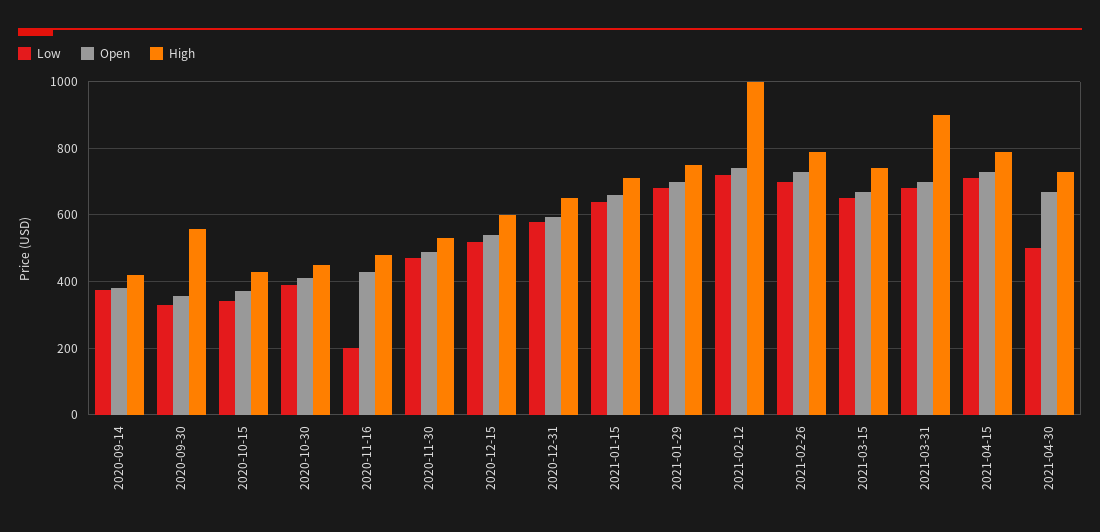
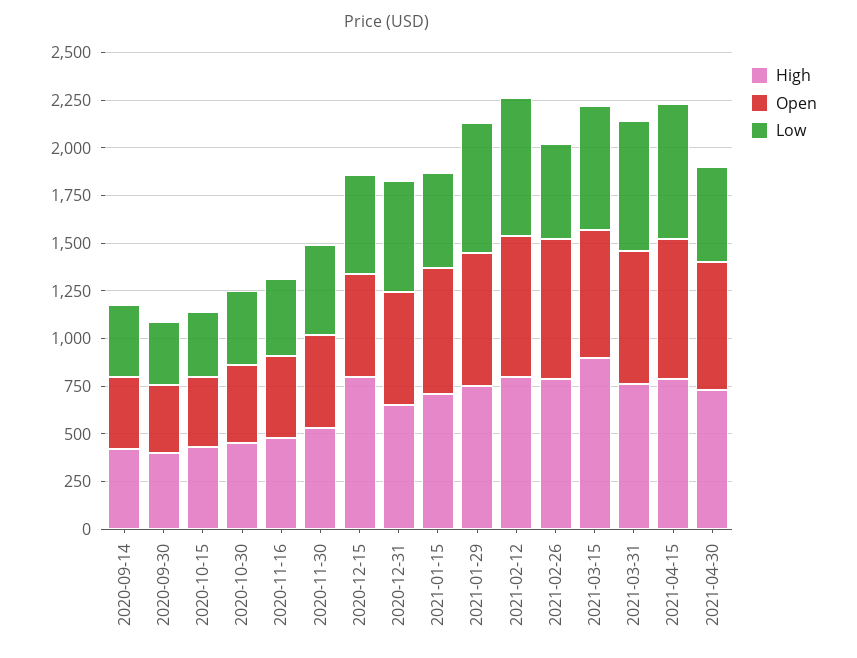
  {
    "Low": {
      "2020-09-14": 380,
      "2020-09-30": 320,
      "2020-10-15": 340,
      "2020-10-30": 400,
-     "2020-11-16": 200,
+     "2020-11-16": 400,
      "2020-11-30": 480,
      "2020-12-15": 520,
      "2020-12-31": 580,
-     "2021-01-15": 640,
+     "2021-01-15": 500,
      "2021-01-29": 680,
      "2021-02-12": 720,
-     "2021-02-26": 700,
+     "2021-02-26": 500,
      "2021-03-15": 660,
      "2021-03-31": 680,
      "2021-04-15": 720,
      "2021-04-30": 500
    },
    "Open": {
      "2020-09-14": 380,
      "2020-09-30": 360,
      "2020-10-15": 380,
      "2020-10-30": 420,
      "2020-11-16": 440,
      "2020-11-30": 500,
      "2020-12-15": 540,
      "2020-12-31": 600,
      "2021-01-15": 660,
      "2021-01-29": 700,
      "2021-02-12": 740,
      "2021-02-26": 740,
      "2021-03-15": 680,
      "2021-03-31": 700,
      "2021-04-15": 740,
      "2021-04-30": 680
    },
    "High": {
      "2020-09-14": 420,
-     "2020-09-30": 560,
+     "2020-09-30": 400,
      "2020-10-15": 440,
      "2020-10-30": 460,
      "2020-11-16": 480,
      "2020-11-30": 540,
-     "2020-12-15": 600,
+     "2020-12-15": 800,
      "2020-12-31": 660,
      "2021-01-15": 720,
      "2021-01-29": 760,
-     "2021-02-12": 1000,
+     "2021-02-12": 800,
      "2021-02-26": 800,
-     "2021-03-15": 740,
+     "2021-03-15": 900,
-     "2021-03-31": 900,
+     "2021-03-31": 750,
      "2021-04-15": 800,
      "2021-04-30": 740
    }
  }

